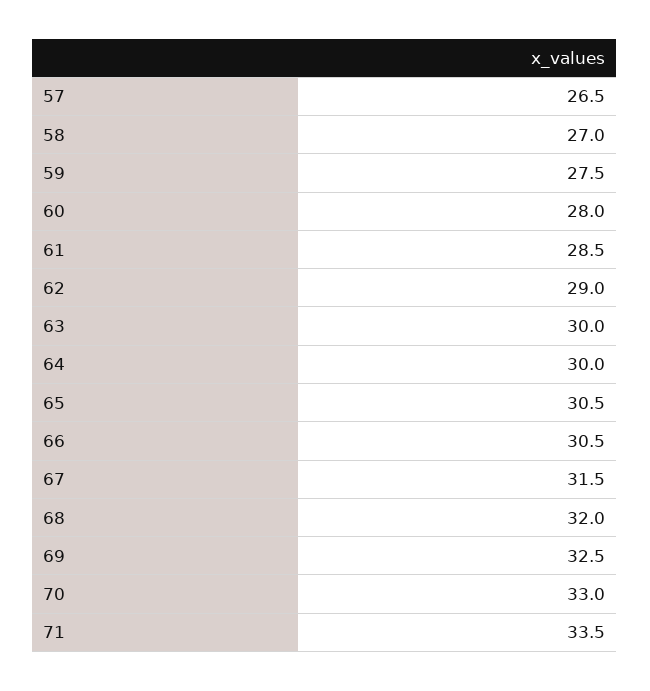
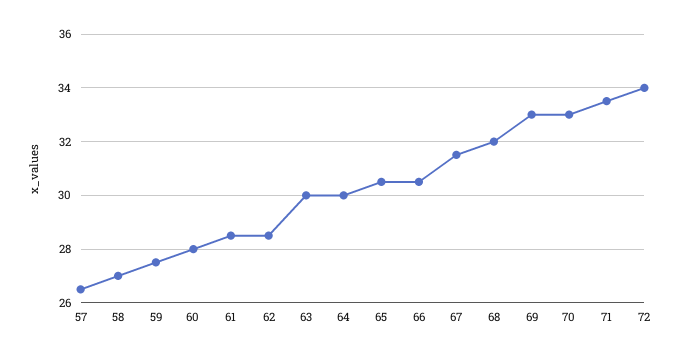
  {
    "57": 26.5,
    "58": 27,
    "59": 27.5,
    "60": 28,
    "61": 28.5,
-   "62": 29,
+   "62": 28.5,
    "63": 30,
    "64": 30,
    "65": 30.5,
    "66": 30.5,
    "67": 31.5,
    "68": 32,
-   "69": 32.5,
+   "69": 33,
    "70": 33,
-   "71": 33.5
+   "71": 33.5,
+   "72": 34
  }

